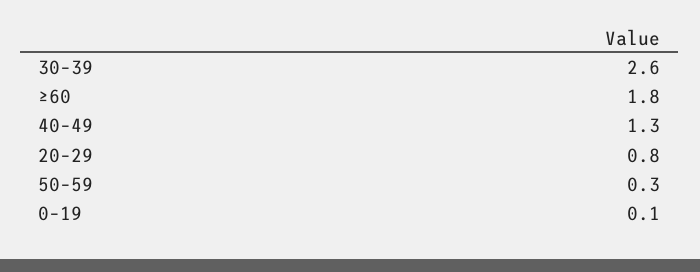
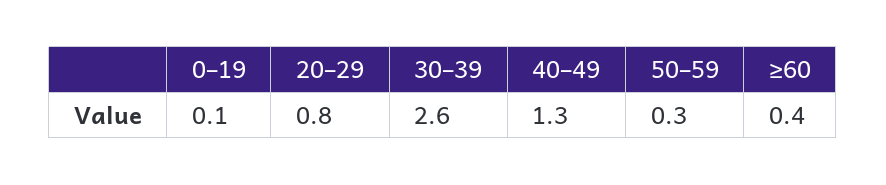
  {
    "30–39": 2.6,
-   "≥60": 1.8,
+   "≥60": 0.4,
    "40–49": 1.3,
    "20–29": 0.8,
    "50–59": 0.3,
    "0–19": 0.1
  }

